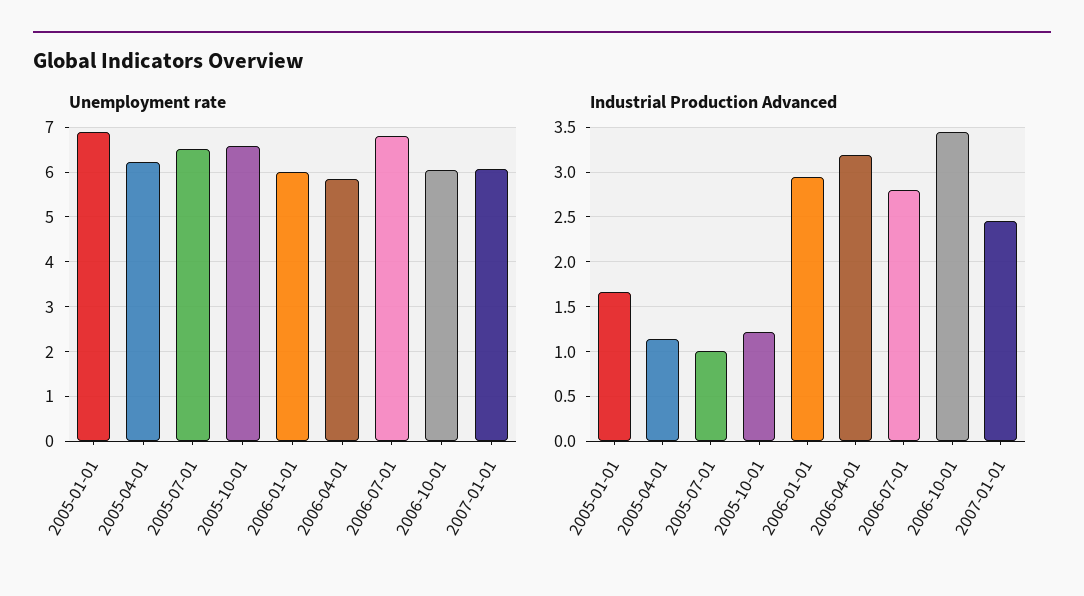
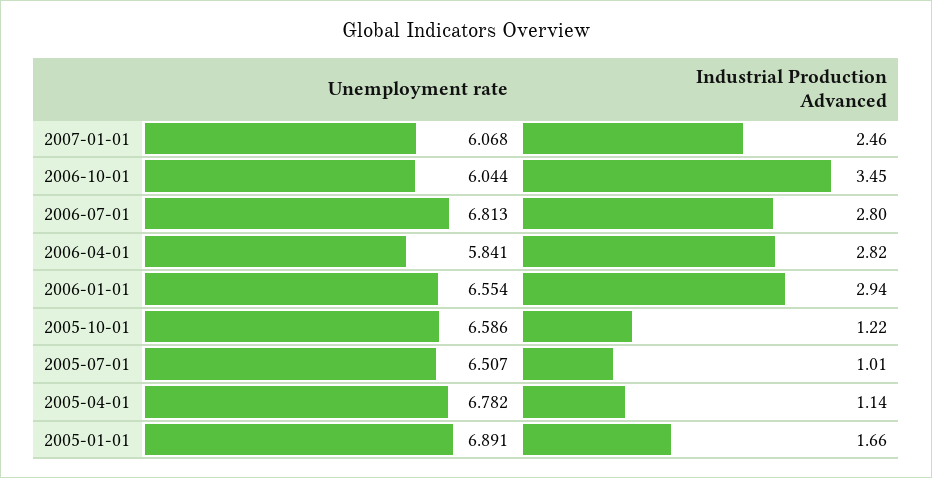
  {
    "Unemployment rate": {
      "2005-01-01": 6.891,
-     "2005-04-01": 6.2,
+     "2005-04-01": 6.782,
      "2005-07-01": 6.507,
      "2005-10-01": 6.586,
-     "2006-01-01": 6,
+     "2006-01-01": 6.554,
      "2006-04-01": 5.841,
      "2006-07-01": 6.813,
      "2006-10-01": 6.044,
      "2007-01-01": 6.068
    },
    "Industrial Production Advanced": {
      "2005-01-01": 1.66,
      "2005-04-01": 1.14,
      "2005-07-01": 1.01,
      "2005-10-01": 1.22,
      "2006-01-01": 2.94,
-     "2006-04-01": 3.2,
+     "2006-04-01": 2.82,
      "2006-07-01": 2.8,
      "2006-10-01": 3.45,
      "2007-01-01": 2.46
    }
  }

